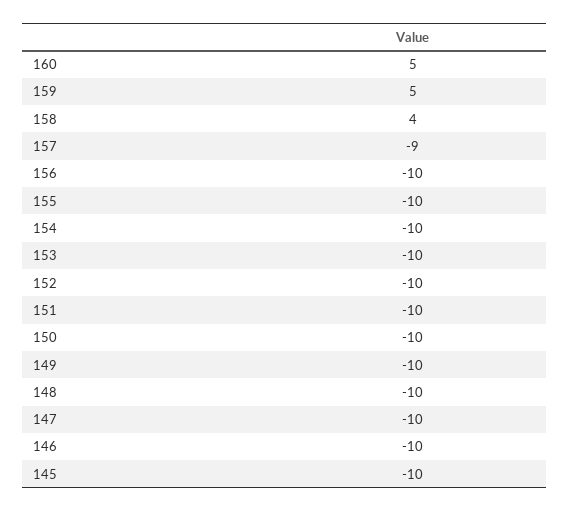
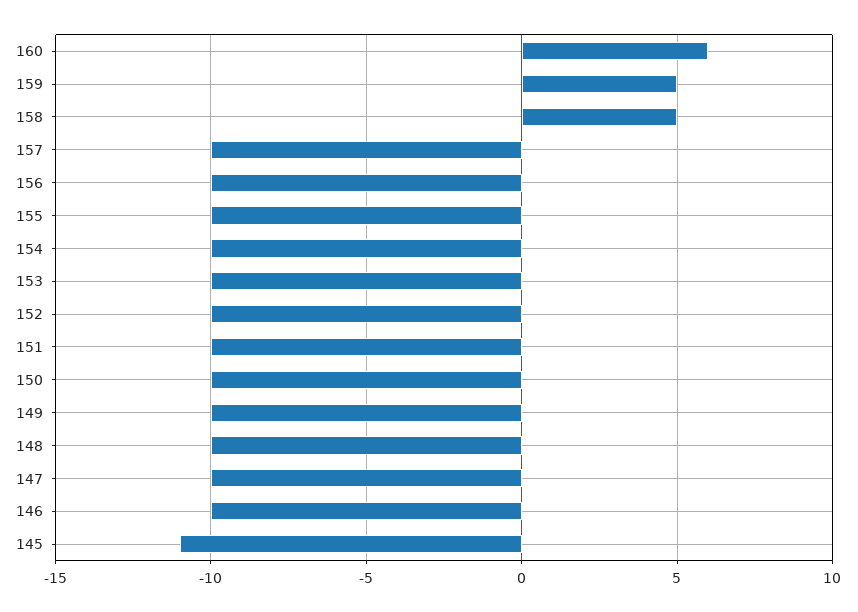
  {
-   "160": 5,
+   "160": 6,
    "159": 5,
-   "158": 4,
+   "158": 5,
-   "157": -9,
+   "157": -10,
    "156": -10,
    "155": -10,
    "154": -10,
    "153": -10,
    "152": -10,
    "151": -10,
    "150": -10,
    "149": -10,
    "148": -10,
    "147": -10,
    "146": -10,
-   "145": -10
+   "145": -11
  }

